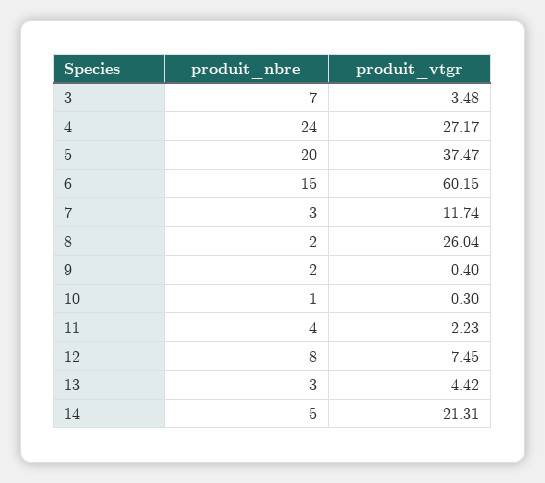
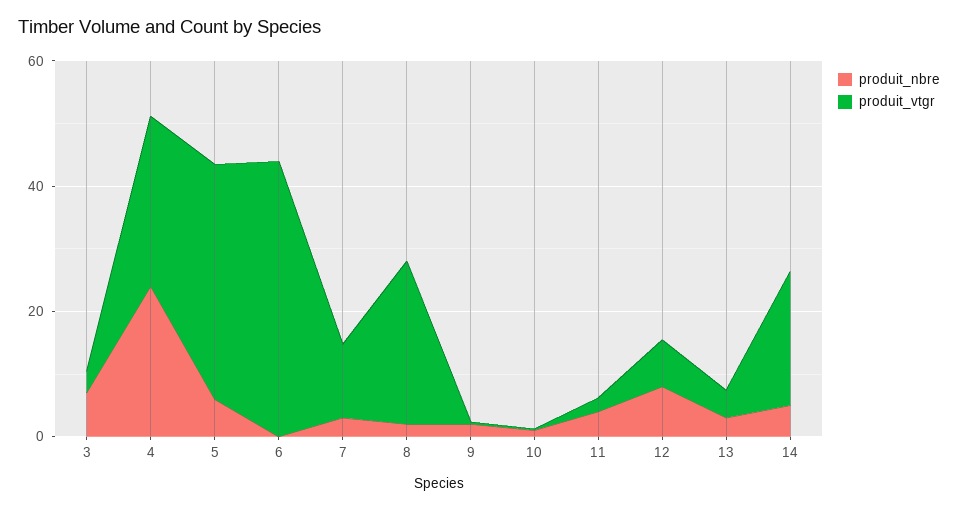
  {
    "produit_nbre": {
      "3": 7,
      "4": 24,
-     "5": 20,
+     "5": 5,
-     "6": 15,
+     "6": 0,
      "7": 3,
      "8": 2,
      "9": 2,
      "10": 1,
      "11": 4,
      "12": 8,
      "13": 3,
      "14": 5
    },
    "produit_vtgr": {
      "3": 3.48,
      "4": 27.17,
      "5": 37.47,
-     "6": 60.15,
+     "6": 45,
      "7": 11.74,
      "8": 26.04,
      "9": 0.4,
      "10": 0.3,
      "11": 2.23,
      "12": 7.45,
      "13": 4.42,
      "14": 21.31
    }
  }

